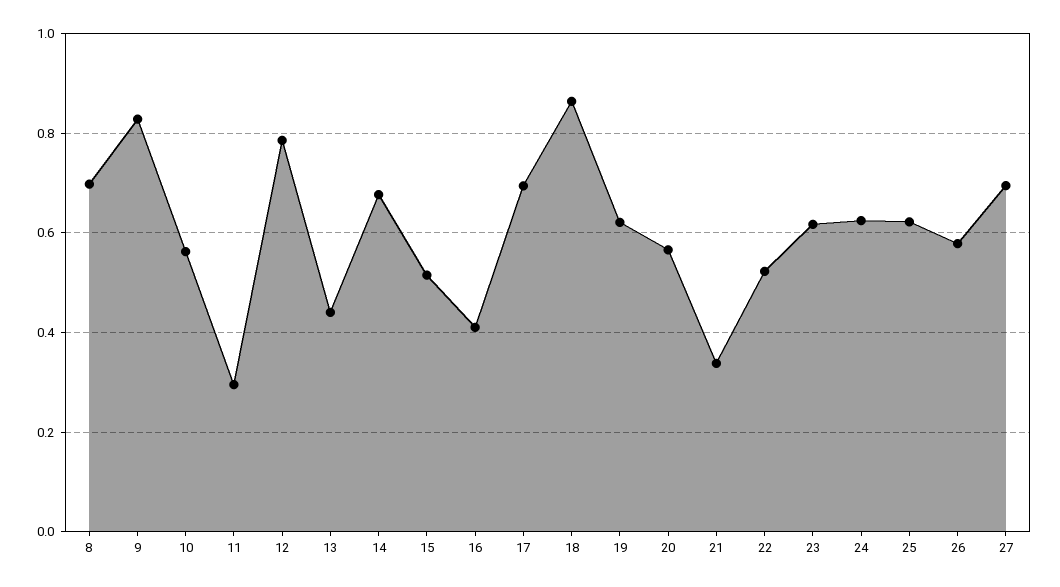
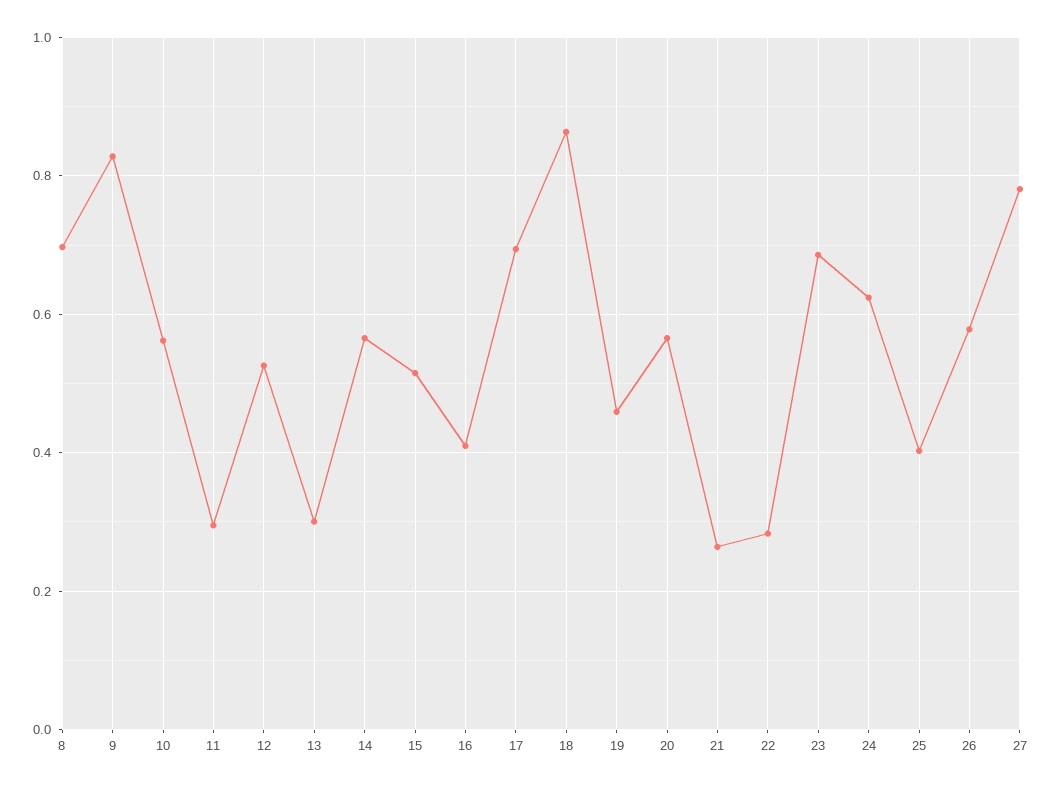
  {
    "8": 0.7,
    "9": 0.82,
    "10": 0.56,
    "11": 0.3,
-   "12": 0.78,
+   "12": 0.52,
-   "13": 0.44,
+   "13": 0.3,
-   "14": 0.68,
+   "14": 0.56,
    "15": 0.52,
    "16": 0.42,
    "17": 0.7,
    "18": 0.86,
-   "19": 0.62,
+   "19": 0.46,
    "20": 0.56,
-   "21": 0.34,
+   "21": 0.26,
-   "22": 0.52,
+   "22": 0.28,
-   "23": 0.62,
+   "23": 0.68,
    "24": 0.62,
-   "25": 0.62,
+   "25": 0.4,
    "26": 0.58,
-   "27": 0.7
+   "27": 0.78
  }

